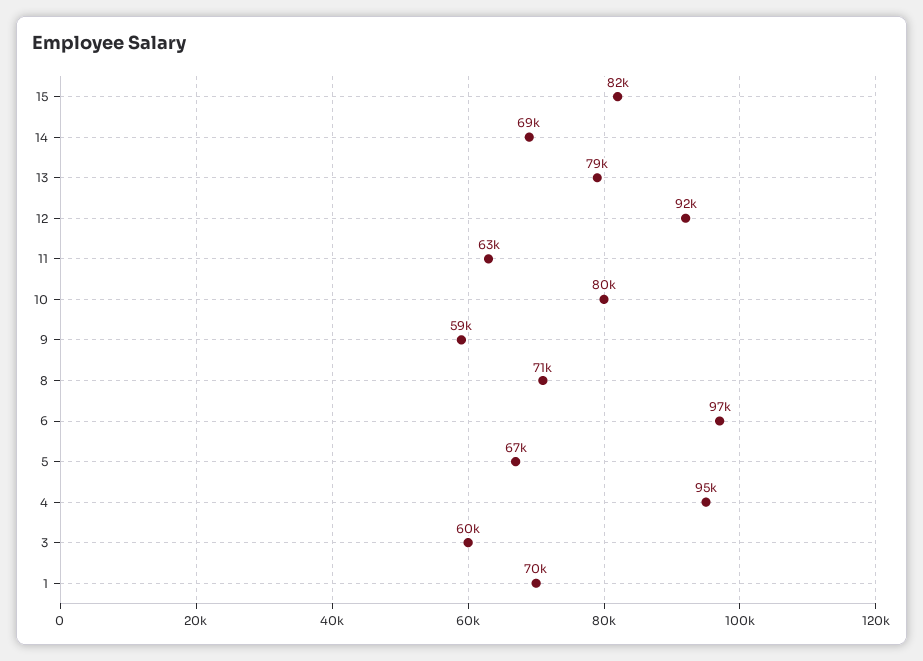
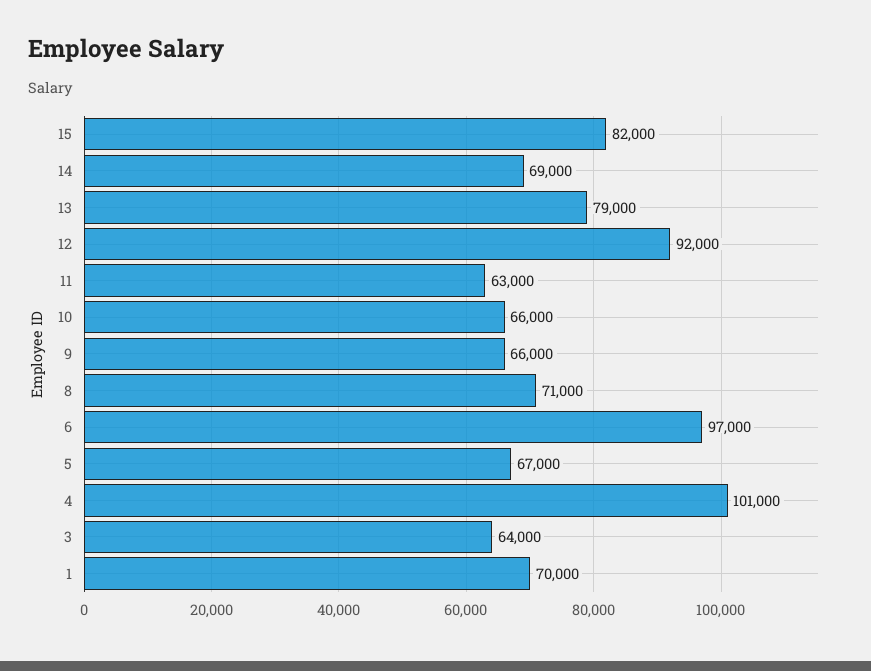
  {
    "15": 82000,
    "14": 69000,
    "13": 79000,
    "12": 92000,
    "11": 63000,
-   "10": 80000,
+   "10": 66000,
-   "9": 59000,
+   "9": 66000,
    "8": 71000,
    "6": 97000,
    "5": 67000,
-   "4": 95000,
+   "4": 101000,
-   "3": 60000,
+   "3": 64000,
    "1": 70000
  }

